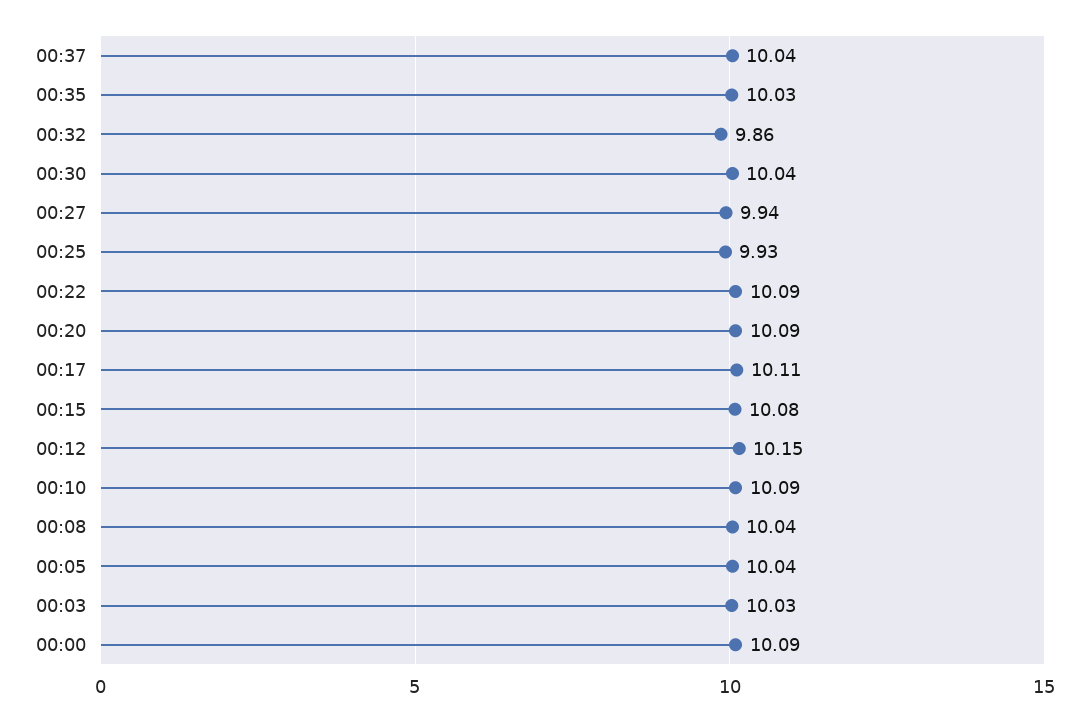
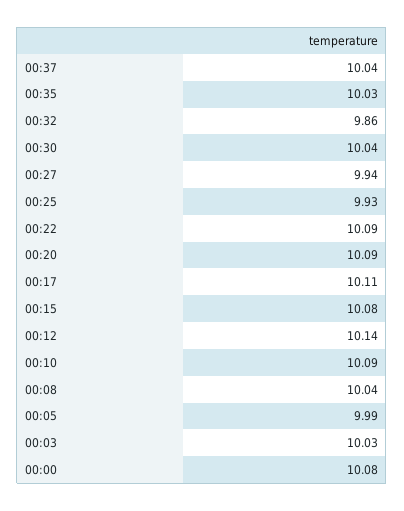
  {
    "00:37": 10.04,
    "00:35": 10.03,
    "00:32": 9.86,
    "00:30": 10.04,
    "00:27": 9.94,
    "00:25": 9.93,
    "00:22": 10.09,
    "00:20": 10.09,
    "00:17": 10.11,
    "00:15": 10.08,
-   "00:12": 10.15,
+   "00:12": 10.14,
    "00:10": 10.09,
    "00:08": 10.04,
-   "00:05": 10.04,
+   "00:05": 9.99,
    "00:03": 10.03,
-   "00:00": 10.09
+   "00:00": 10.08
  }

